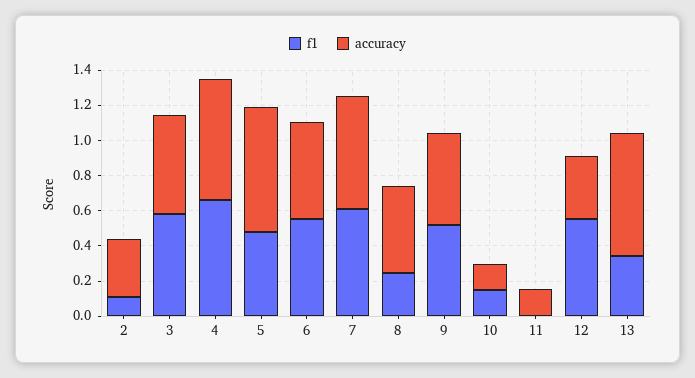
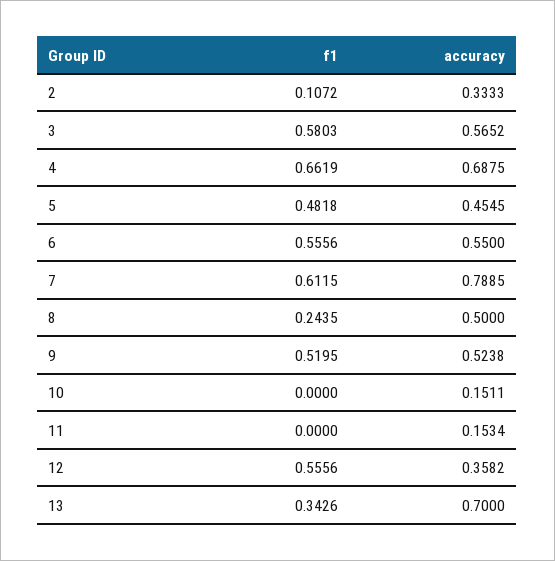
  {
    "f1": {
      "2": 0.1072,
      "3": 0.5803,
      "4": 0.6619,
      "5": 0.4818,
      "6": 0.5556,
      "7": 0.6115,
      "8": 0.2435,
      "9": 0.5195,
-     "10": 0.15,
+     "10": 0,
      "11": 0,
      "12": 0.5556,
      "13": 0.3426
    },
    "accuracy": {
      "2": 0.3333,
      "3": 0.5652,
      "4": 0.6875,
-     "5": 0.7,
+     "5": 0.4545,
      "6": 0.55,
-     "7": 0.65,
+     "7": 0.7885,
      "8": 0.5,
      "9": 0.5238,
      "10": 0.1511,
      "11": 0.1534,
      "12": 0.3582,
      "13": 0.7
    }
  }

